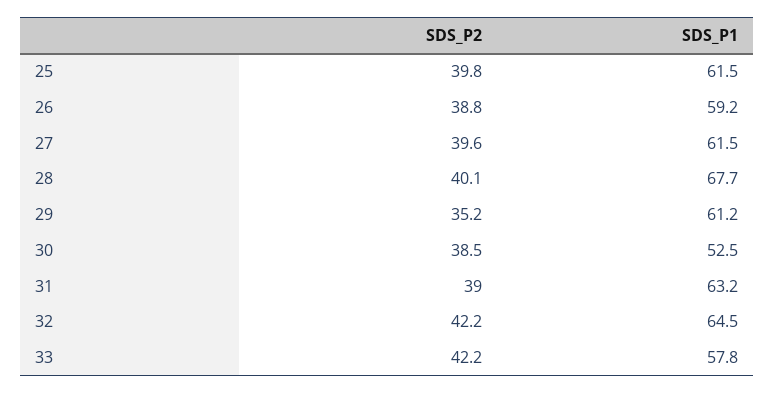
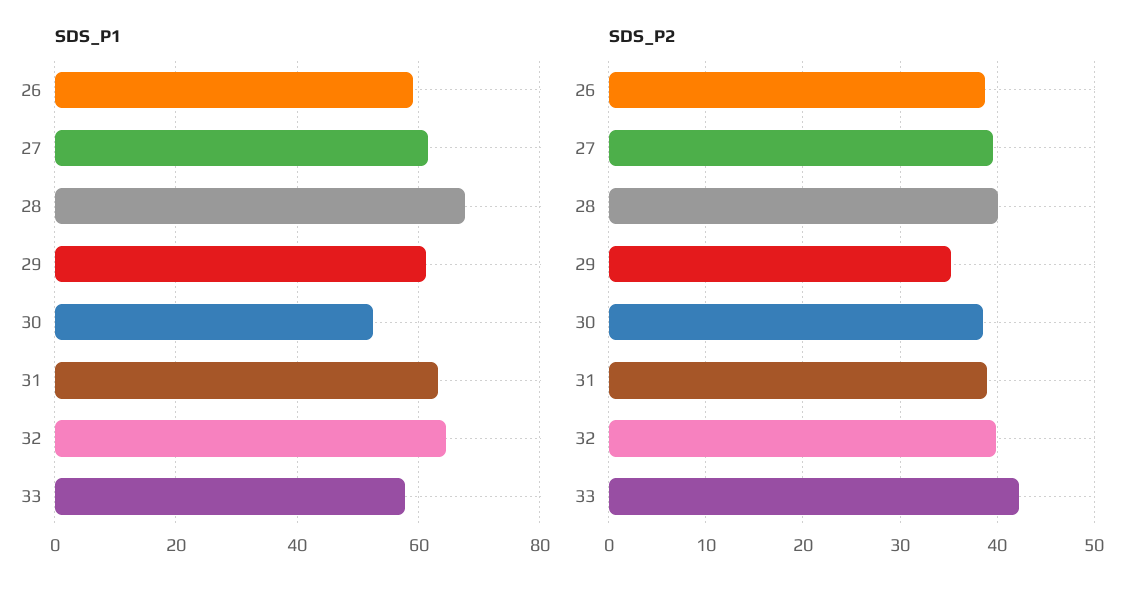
  {
    "SDS_P2": {
-     "25": 39.8,
      "26": 38.8,
      "27": 39.6,
      "28": 40.1,
      "29": 35.2,
      "30": 38.5,
      "31": 39,
-     "32": 42.2,
+     "32": 40,
      "33": 42.2
    },
    "SDS_P1": {
-     "25": 61.5,
      "26": 59.2,
      "27": 61.5,
      "28": 67.7,
      "29": 61.2,
      "30": 52.5,
      "31": 63.2,
      "32": 64.5,
      "33": 57.8
    }
  }

